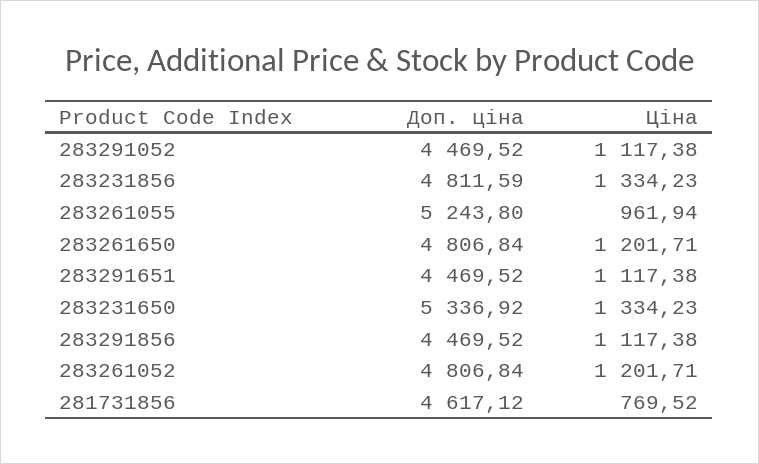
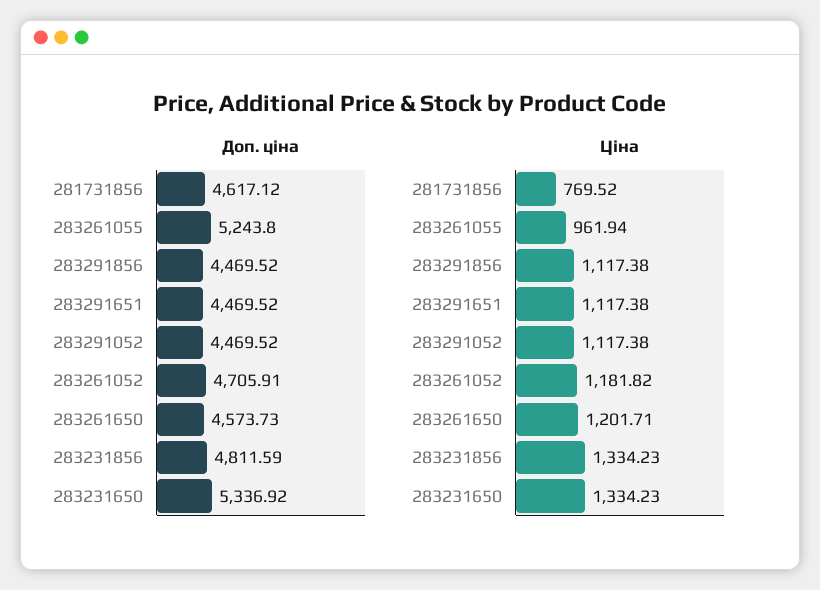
  {
    "Доп. ціна": {
      "283291052": 4469.52,
      "283231856": 4811.59,
      "283261055": 5243.8,
-     "283261650": 4806.84,
+     "283261650": 4573.73,
      "283291651": 4469.52,
      "283231650": 5336.92,
      "283291856": 4469.52,
-     "283261052": 4806.84,
+     "283261052": 4705.91,
      "281731856": 4617.12
    },
    "Ціна": {
      "283291052": 1117.38,
      "283231856": 1334.23,
      "283261055": 961.94,
      "283261650": 1201.71,
      "283291651": 1117.38,
      "283231650": 1334.23,
      "283291856": 1117.38,
-     "283261052": 1201.71,
+     "283261052": 1181.82,
      "281731856": 769.52
    }
  }

